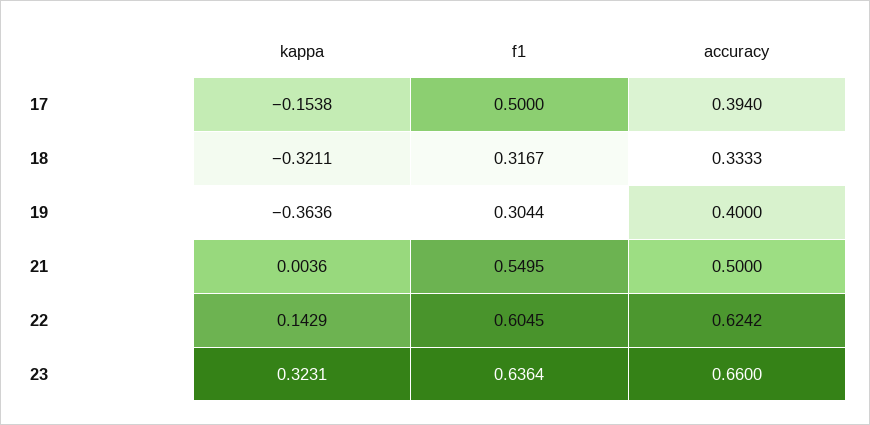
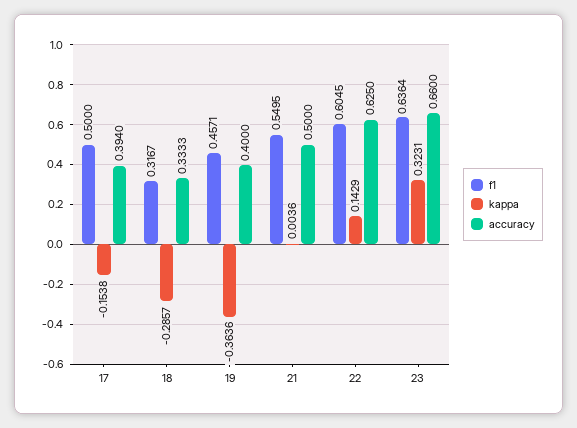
  {
    "kappa": {
      "17": -0.1538,
-     "18": -0.3211,
+     "18": -0.2857,
      "19": -0.3636,
      "21": 0.0036,
      "22": 0.1429,
      "23": 0.3231
    },
    "f1": {
      "17": 0.5,
      "18": 0.3167,
-     "19": 0.3044,
+     "19": 0.4571,
      "21": 0.5495,
      "22": 0.6045,
      "23": 0.6364
    },
    "accuracy": {
      "17": 0.394,
      "18": 0.3333,
      "19": 0.4,
      "21": 0.5,
-     "22": 0.6242,
+     "22": 0.625,
      "23": 0.66
    }
  }

